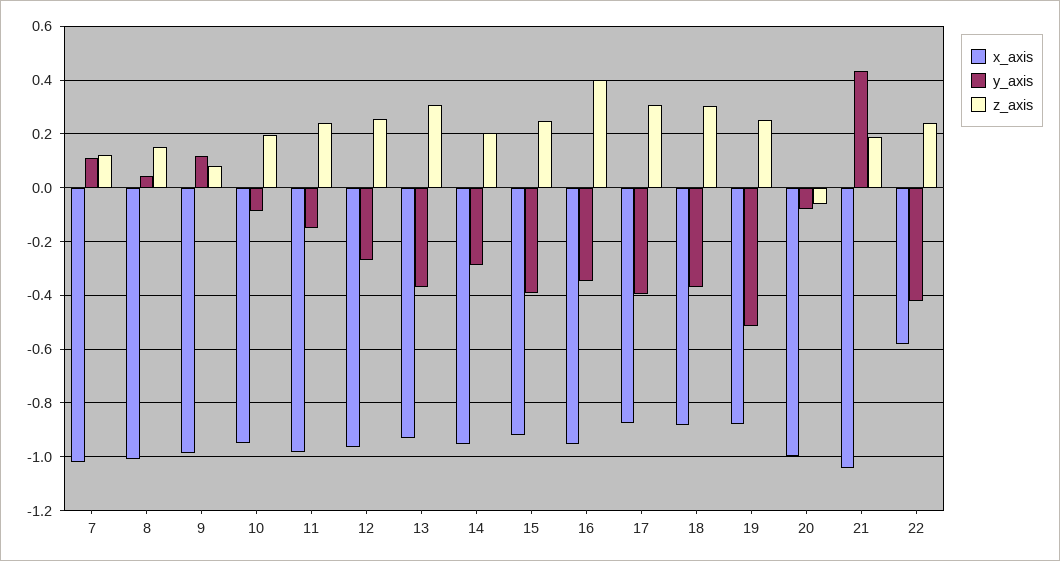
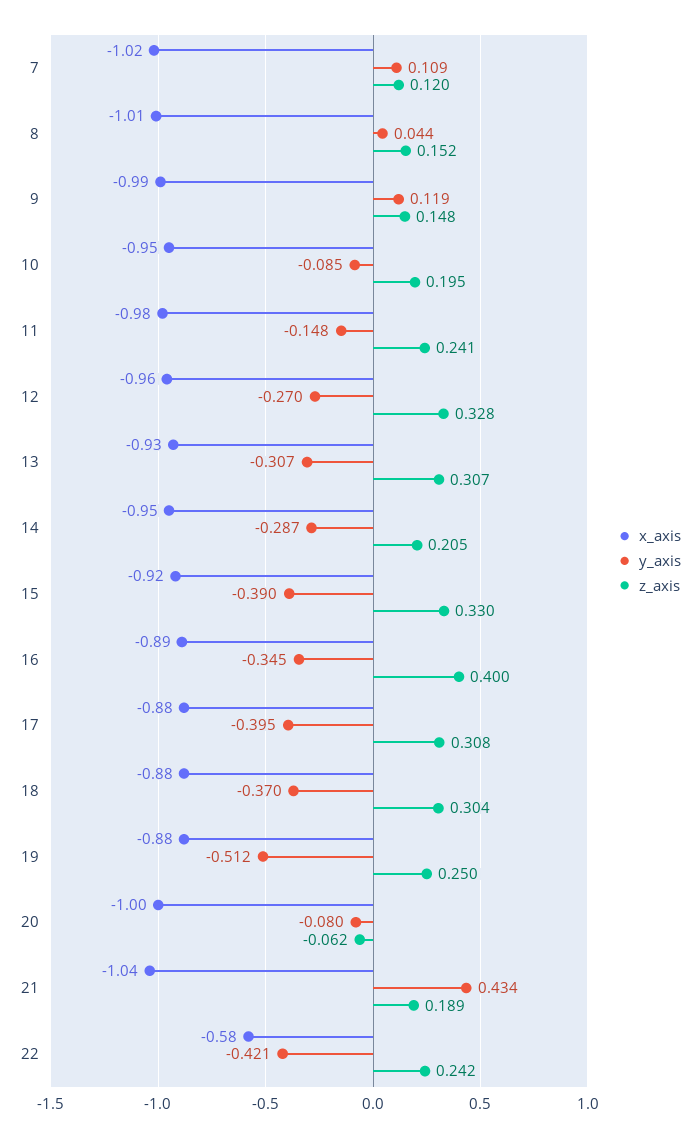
  {
    "x_axis": {
      "7": -1.02,
      "8": -1.01,
      "9": -0.99,
      "10": -0.95,
      "11": -0.98,
      "12": -0.96,
      "13": -0.93,
      "14": -0.95,
      "15": -0.92,
-     "16": -0.95,
+     "16": -0.89,
      "17": -0.88,
      "18": -0.88,
      "19": -0.88,
      "20": -1,
      "21": -1.04,
      "22": -0.58
    },
    "y_axis": {
      "7": 0.109,
      "8": 0.044,
      "9": 0.119,
      "10": -0.085,
      "11": -0.148,
      "12": -0.27,
-     "13": -0.375,
+     "13": -0.307,
      "14": -0.287,
      "15": -0.39,
      "16": -0.345,
      "17": -0.395,
      "18": -0.37,
      "19": -0.512,
      "20": -0.08,
      "21": 0.434,
      "22": -0.421
    },
    "z_axis": {
      "7": 0.12,
      "8": 0.152,
-     "9": 0.075,
+     "9": 0.148,
      "10": 0.195,
      "11": 0.241,
-     "12": 0.25,
+     "12": 0.328,
      "13": 0.307,
      "14": 0.205,
-     "15": 0.25,
+     "15": 0.33,
      "16": 0.4,
      "17": 0.308,
      "18": 0.304,
      "19": 0.25,
      "20": -0.062,
      "21": 0.189,
      "22": 0.242
    }
  }

